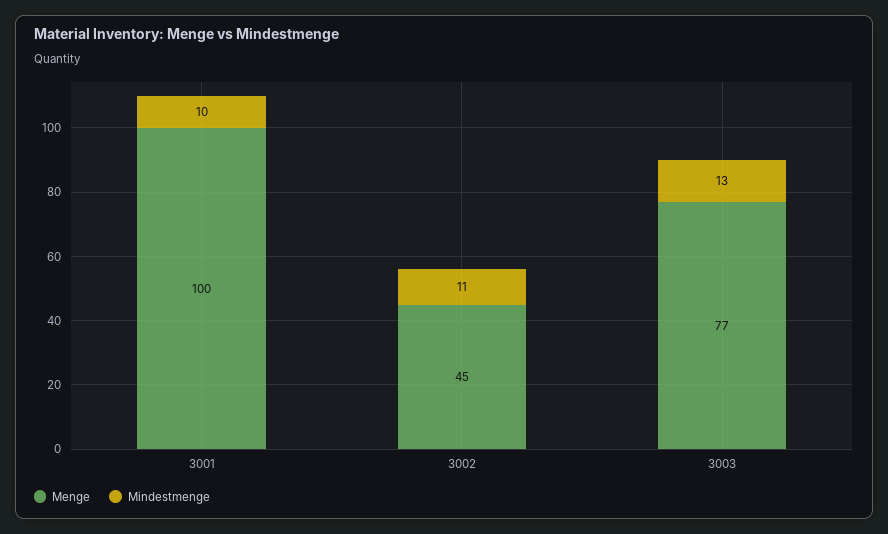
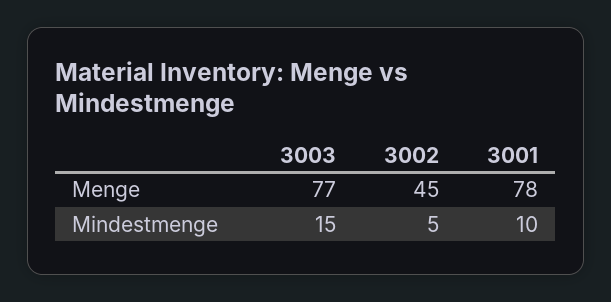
  {
    "Menge": {
-     "3001": 100,
+     "3001": 78,
      "3002": 45,
      "3003": 77
    },
    "Mindestmenge": {
      "3001": 10,
-     "3002": 11,
+     "3002": 5,
-     "3003": 13
+     "3003": 15
    }
  }

